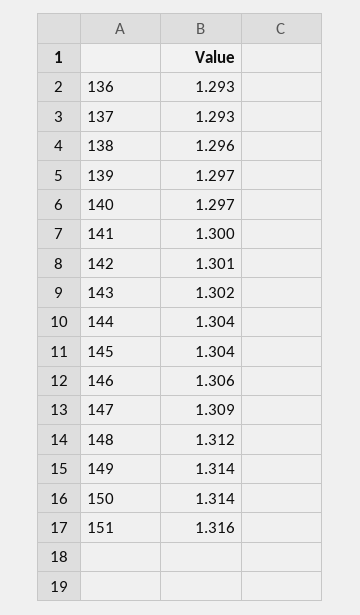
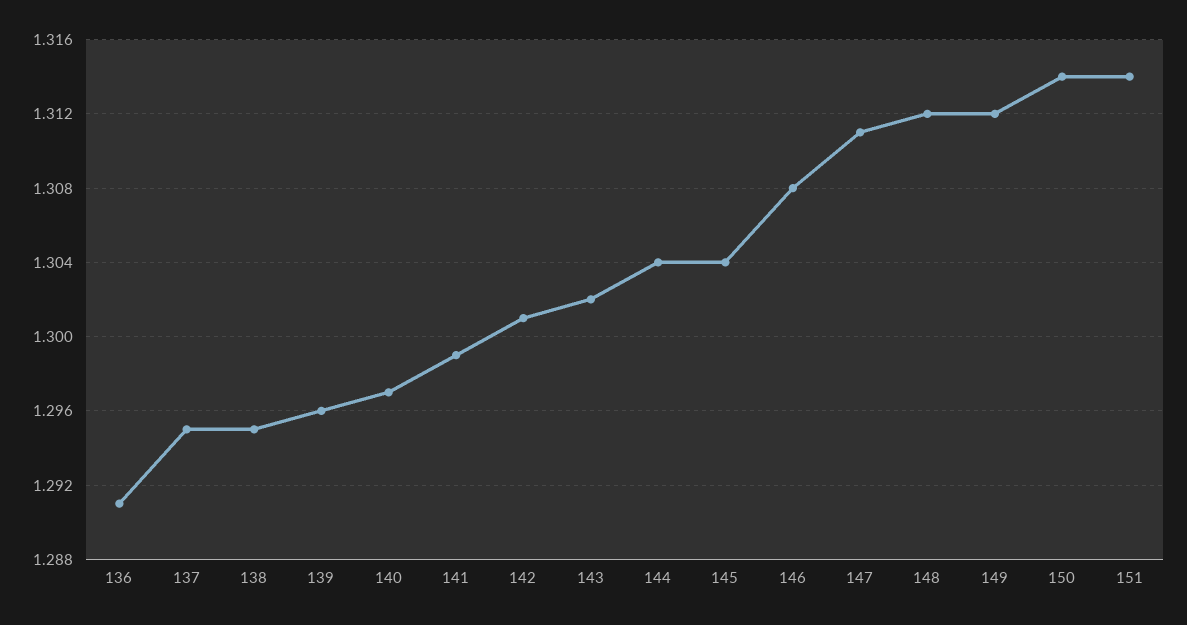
  {
-   "136": 1.293,
+   "136": 1.291,
-   "137": 1.293,
+   "137": 1.295,
-   "138": 1.296,
+   "138": 1.295,
-   "139": 1.297,
+   "139": 1.296,
    "140": 1.297,
-   "141": 1.3,
+   "141": 1.299,
    "142": 1.301,
    "143": 1.302,
    "144": 1.304,
    "145": 1.304,
-   "146": 1.306,
+   "146": 1.308,
-   "147": 1.309,
+   "147": 1.311,
    "148": 1.312,
-   "149": 1.314,
+   "149": 1.312,
    "150": 1.314,
-   "151": 1.316
+   "151": 1.314
  }

